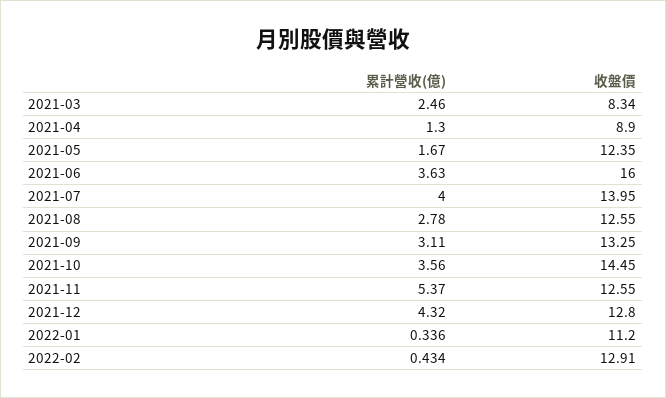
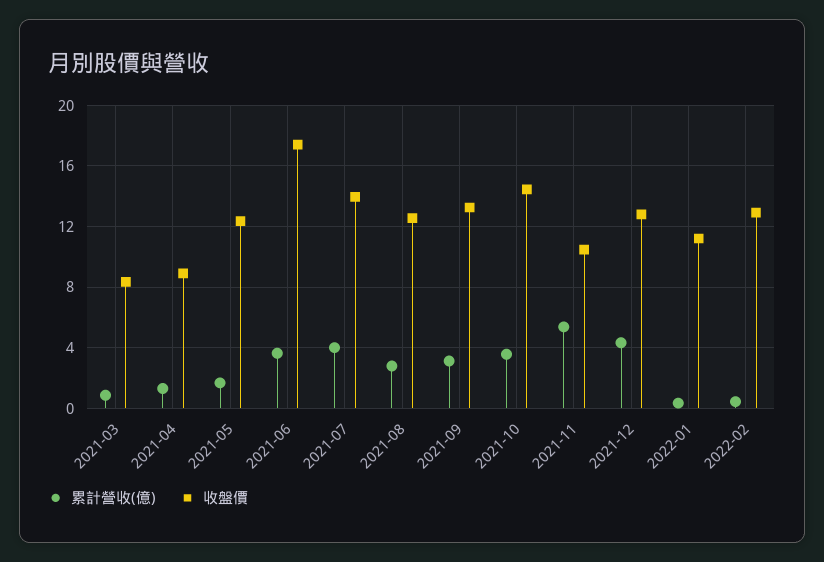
  {
    "累計營收(億)": {
-     "2021-03": 2.46,
+     "2021-03": 1,
      "2021-04": 1.3,
      "2021-05": 1.67,
      "2021-06": 3.63,
      "2021-07": 4,
      "2021-08": 2.78,
      "2021-09": 3.11,
      "2021-10": 3.56,
      "2021-11": 5.37,
      "2021-12": 4.32,
      "2022-01": 0.336,
      "2022-02": 0.434
    },
    "收盤價": {
      "2021-03": 8.34,
      "2021-04": 8.9,
      "2021-05": 12.35,
-     "2021-06": 16,
+     "2021-06": 17.5,
      "2021-07": 13.95,
      "2021-08": 12.55,
      "2021-09": 13.25,
      "2021-10": 14.45,
-     "2021-11": 12.55,
+     "2021-11": 10.5,
      "2021-12": 12.8,
      "2022-01": 11.2,
      "2022-02": 12.91
    }
  }

